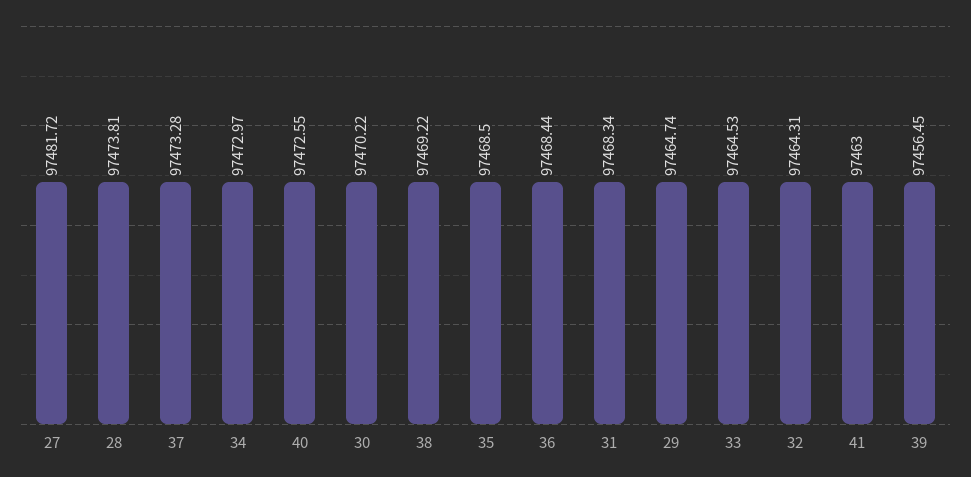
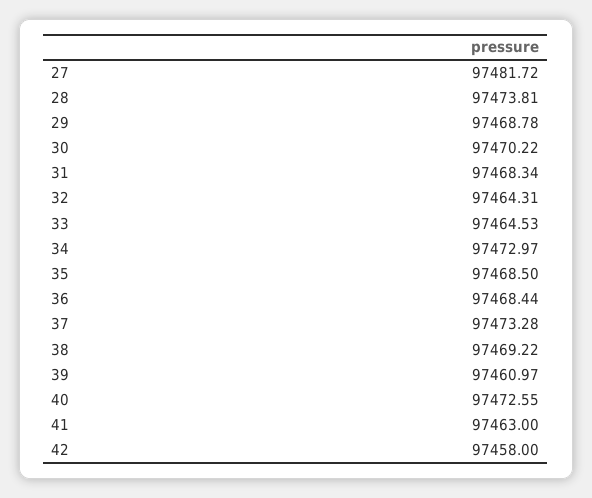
  {
    "27": 97481.72,
    "28": 97473.81,
    "37": 97473.28,
    "34": 97472.97,
    "40": 97472.55,
    "30": 97470.22,
    "38": 97469.22,
    "35": 97468.5,
    "36": 97468.44,
    "31": 97468.34,
-   "29": 97464.74,
+   "29": 97468.78,
    "33": 97464.53,
    "32": 97464.31,
    "41": 97463,
-   "39": 97456.45
+   "39": 97460.97,
+   "42": 97458
  }

